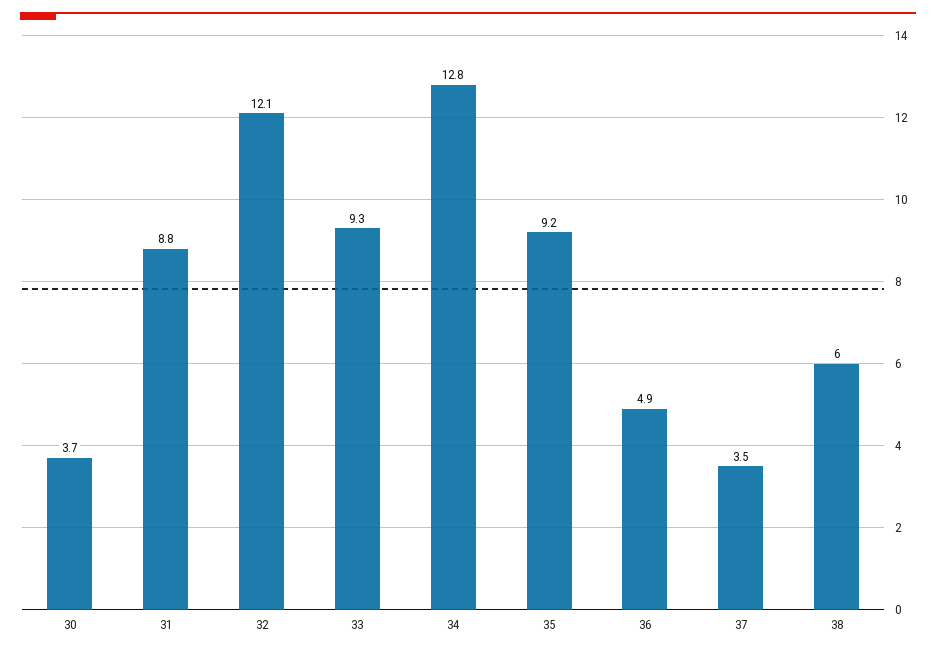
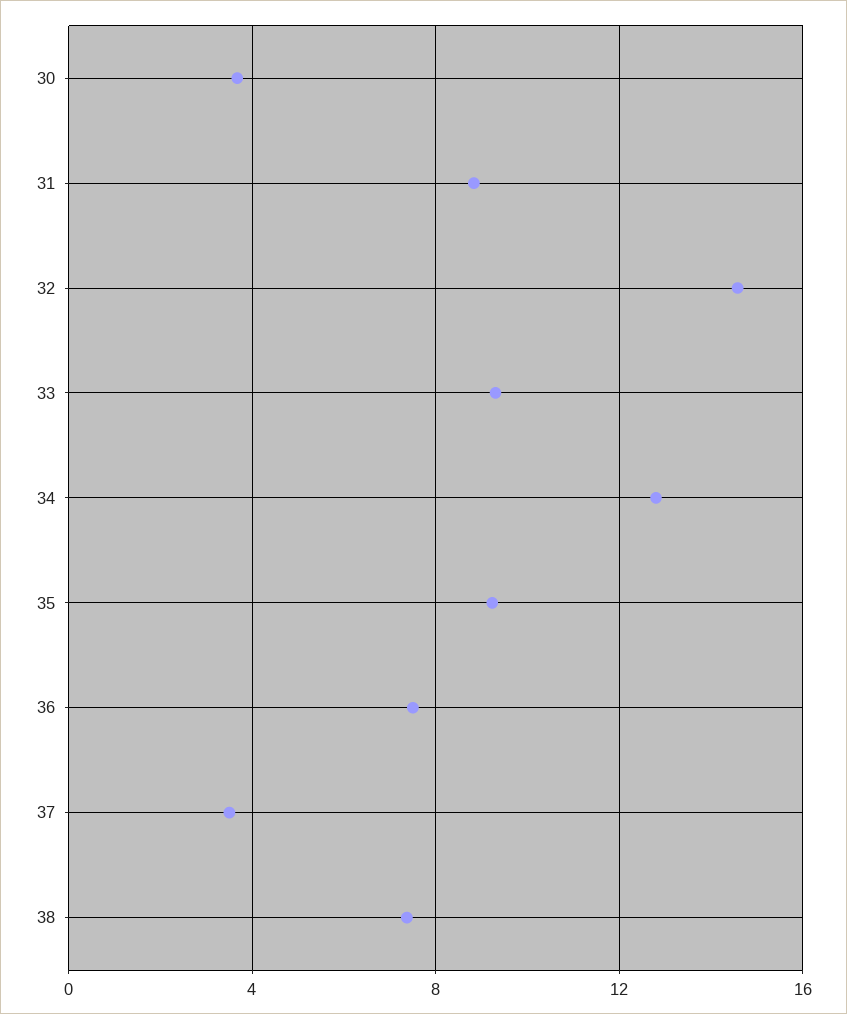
  {
    "30": 3.7,
    "31": 8.8,
-   "32": 12.1,
+   "32": 14.5,
    "33": 9.3,
    "34": 12.8,
    "35": 9.2,
-   "36": 4.9,
+   "36": 7.5,
    "37": 3.5,
-   "38": 6
+   "38": 7.5
  }

